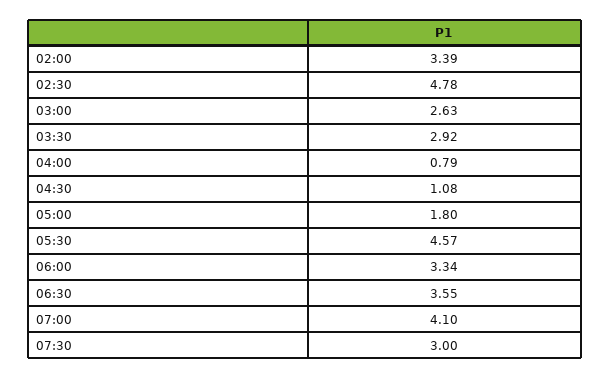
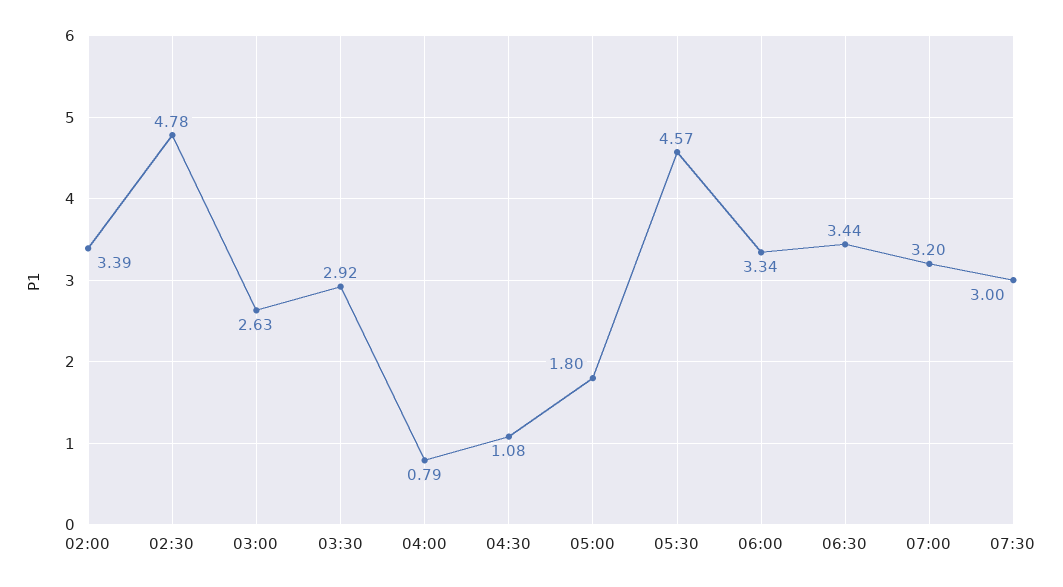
  {
    "02:00": 3.39,
    "02:30": 4.78,
    "03:00": 2.63,
    "03:30": 2.92,
    "04:00": 0.79,
    "04:30": 1.08,
    "05:00": 1.8,
    "05:30": 4.57,
    "06:00": 3.34,
-   "06:30": 3.55,
+   "06:30": 3.44,
-   "07:00": 4.1,
+   "07:00": 3.2,
    "07:30": 3
  }

